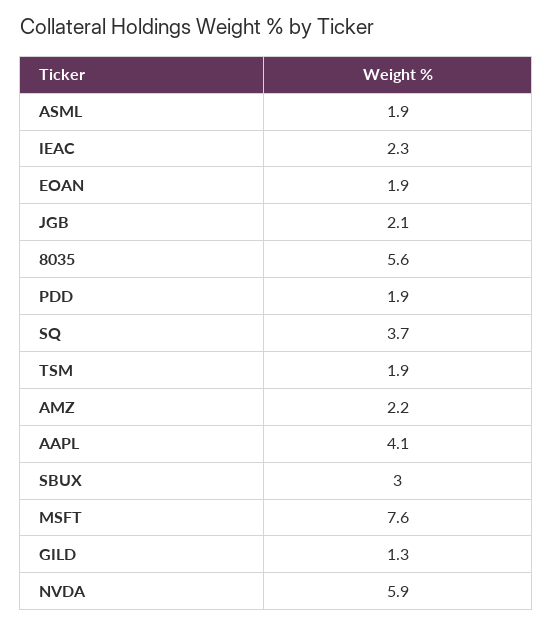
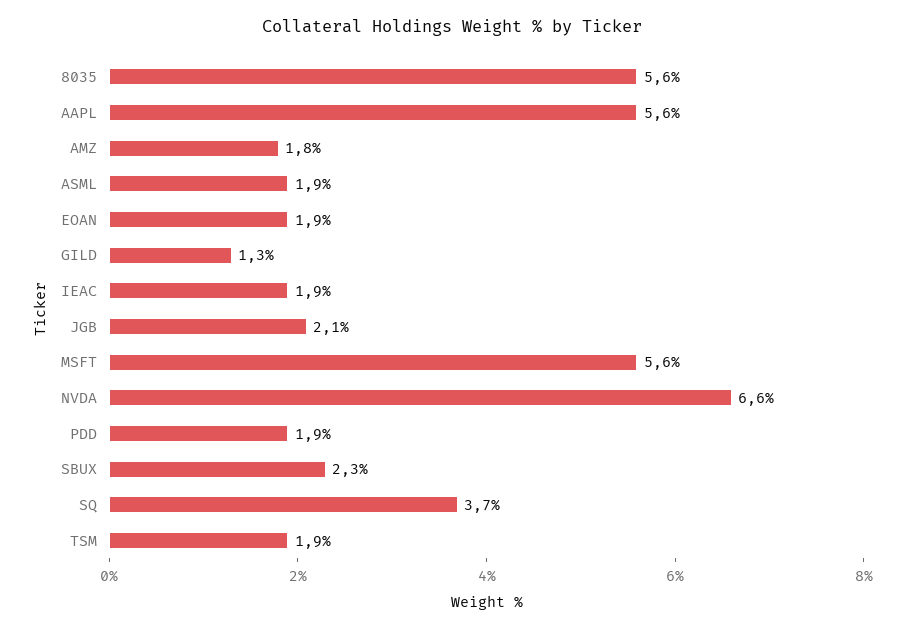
  {
    "ASML": 1.9,
-   "IEAC": 2.3,
+   "IEAC": 1.9,
    "EOAN": 1.9,
    "JGB": 2.1,
    "8035": 5.6,
    "PDD": 1.9,
    "SQ": 3.7,
    "TSM": 1.9,
-   "AMZ": 2.2,
+   "AMZ": 1.8,
-   "AAPL": 4.1,
+   "AAPL": 5.6,
-   "SBUX": 3,
+   "SBUX": 2.3,
-   "MSFT": 7.6,
+   "MSFT": 5.6,
    "GILD": 1.3,
-   "NVDA": 5.9
+   "NVDA": 6.6
  }

